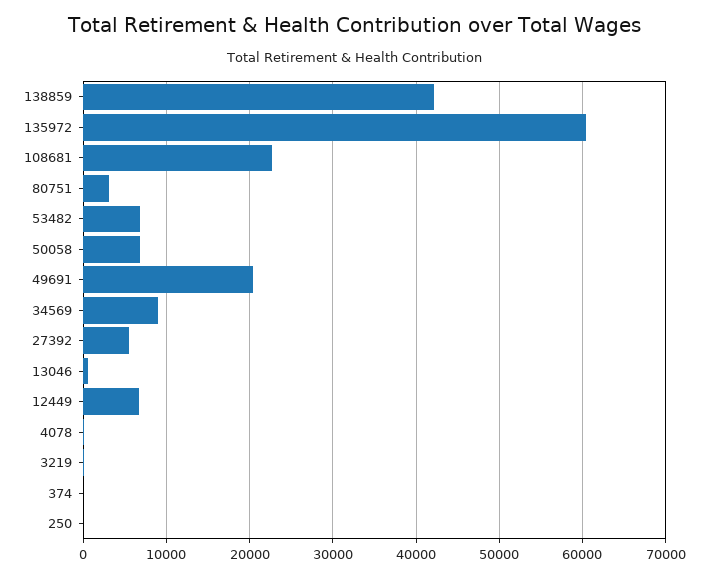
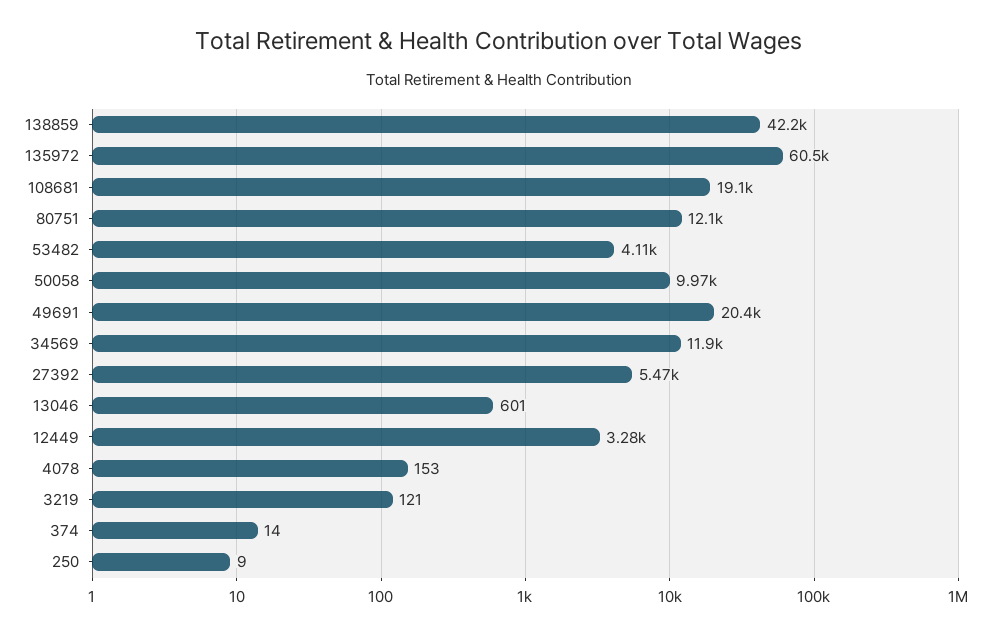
  {
    "138859": 42200,
    "135972": 60500,
-   "108681": 23000,
+   "108681": 19100,
-   "80751": 3000,
+   "80751": 12100,
-   "53482": 7000,
+   "53482": 4110,
-   "50058": 7000,
+   "50058": 9970,
    "49691": 20400,
-   "34569": 9000,
+   "34569": 11900,
    "27392": 5470,
    "13046": 601,
-   "12449": 7000,
+   "12449": 3280,
    "4078": 153,
    "3219": 121,
    "374": 14,
    "250": 9
  }

